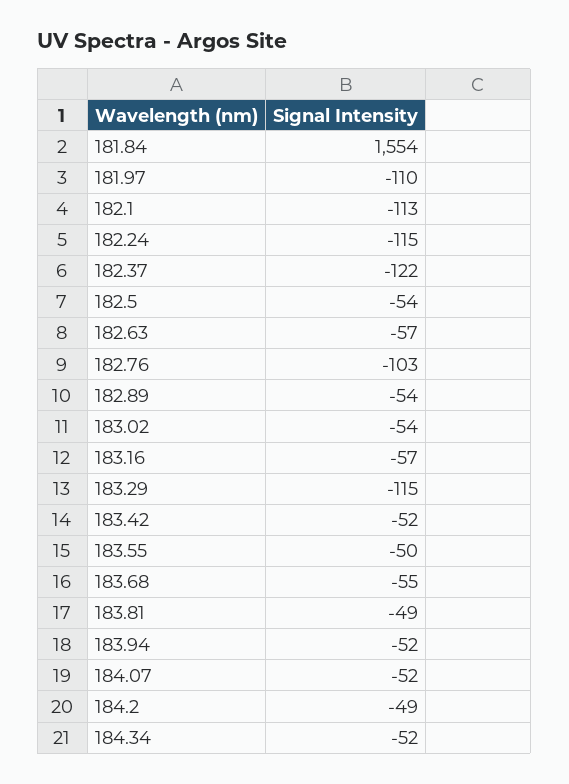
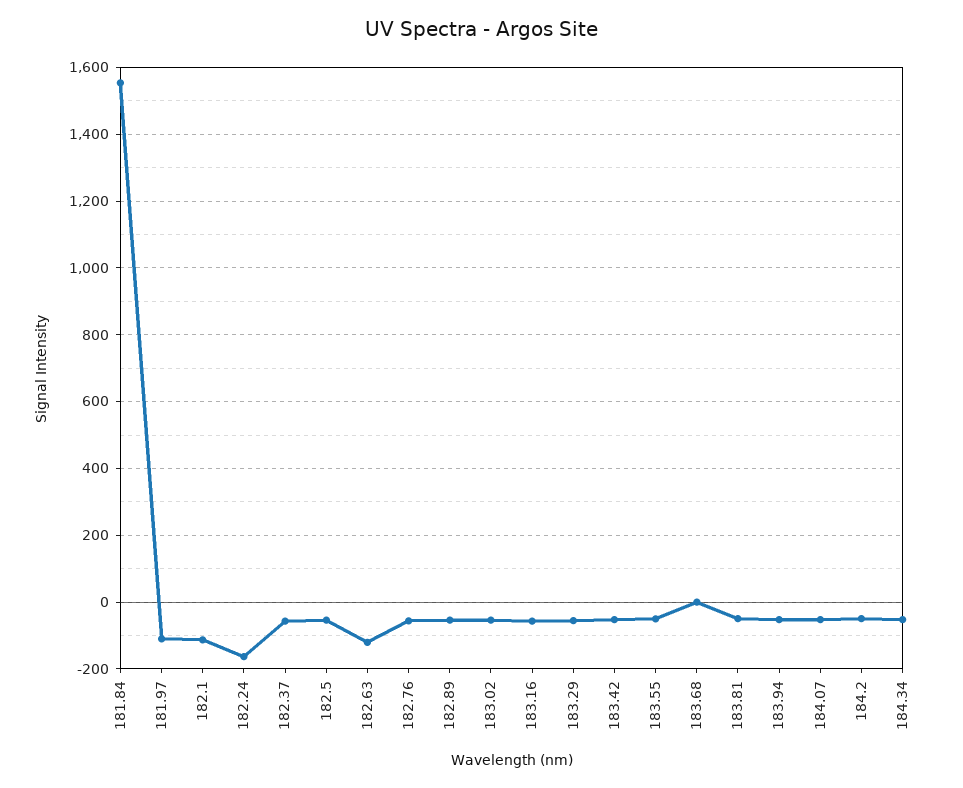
  {
    "181.84": 1554,
    "181.97": -110,
    "182.1": -113,
-   "182.24": -115,
+   "182.24": -160,
-   "182.37": -122,
+   "182.37": -60,
    "182.5": -54,
-   "182.63": -57,
+   "182.63": -120,
-   "182.76": -103,
+   "182.76": -60,
    "182.89": -54,
    "183.02": -54,
    "183.16": -57,
-   "183.29": -115,
+   "183.29": -60,
    "183.42": -52,
    "183.55": -50,
-   "183.68": -55,
+   "183.68": 0,
    "183.81": -49,
    "183.94": -52,
    "184.07": -52,
    "184.2": -49,
    "184.34": -52
  }

